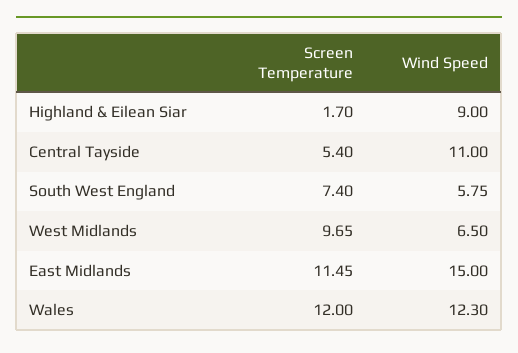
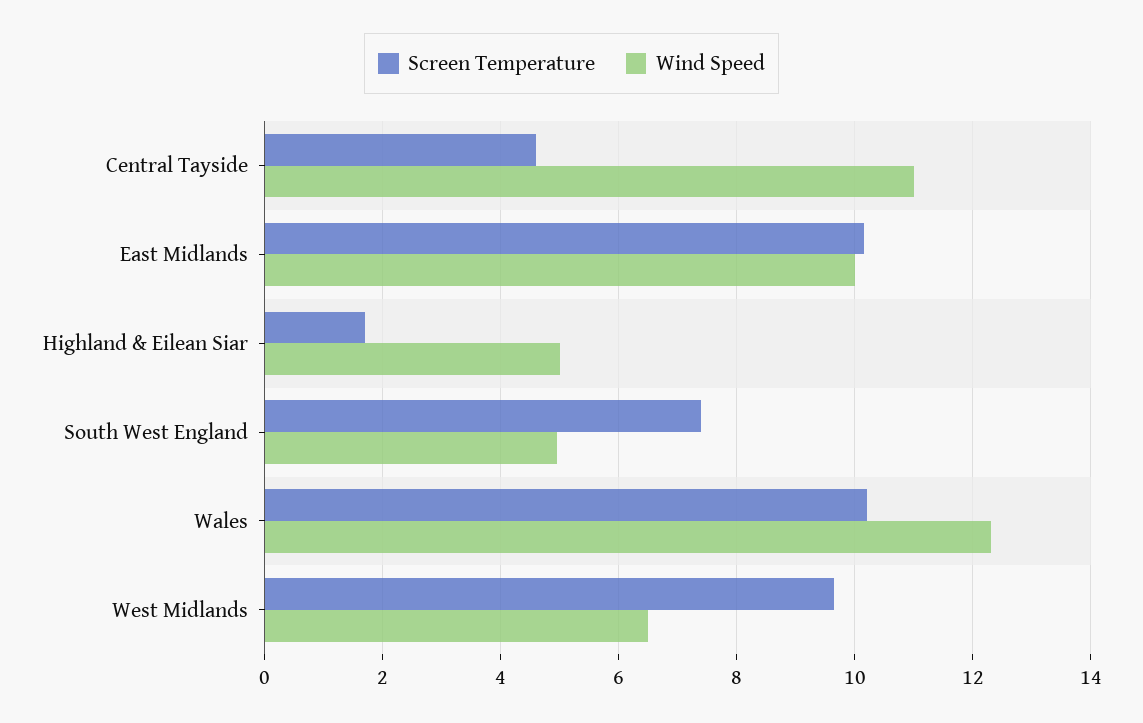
  {
    "Screen Temperature": {
      "Highland & Eilean Siar": 1.7,
-     "Central Tayside": 5.4,
+     "Central Tayside": 4.6,
      "South West England": 7.4,
      "West Midlands": 9.65,
-     "East Midlands": 11.45,
+     "East Midlands": 10.2,
-     "Wales": 12
+     "Wales": 10.2
    },
    "Wind Speed": {
-     "Highland & Eilean Siar": 9,
+     "Highland & Eilean Siar": 5,
      "Central Tayside": 11,
-     "South West England": 5.75,
+     "South West England": 5,
      "West Midlands": 6.5,
-     "East Midlands": 15,
+     "East Midlands": 10,
      "Wales": 12.3
    }
  }

